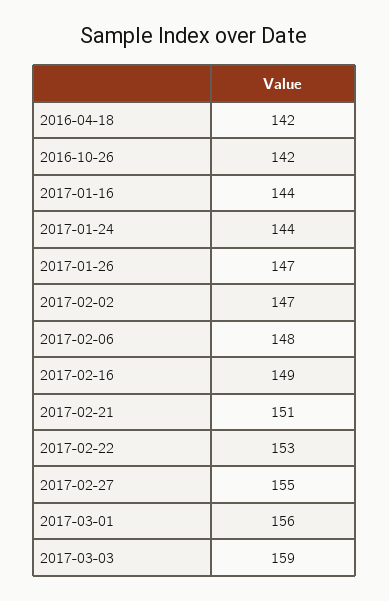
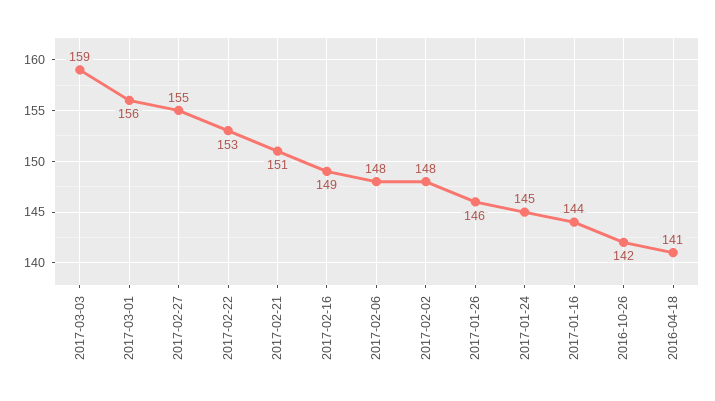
  {
-   "2016-04-18": 142,
+   "2016-04-18": 141,
    "2016-10-26": 142,
    "2017-01-16": 144,
-   "2017-01-24": 144,
+   "2017-01-24": 145,
-   "2017-01-26": 147,
+   "2017-01-26": 146,
-   "2017-02-02": 147,
+   "2017-02-02": 148,
    "2017-02-06": 148,
    "2017-02-16": 149,
    "2017-02-21": 151,
    "2017-02-22": 153,
    "2017-02-27": 155,
    "2017-03-01": 156,
    "2017-03-03": 159
  }

